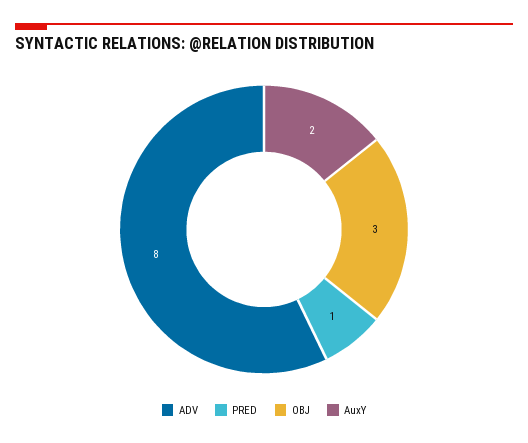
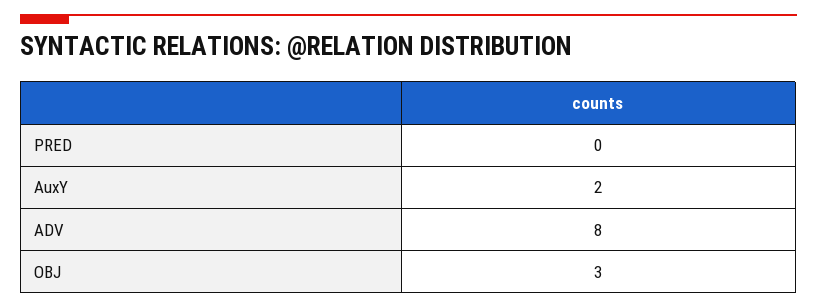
  {
    "ADV": 8,
-   "PRED": 1,
+   "PRED": 0,
    "OBJ": 3,
    "AuxY": 2
  }

